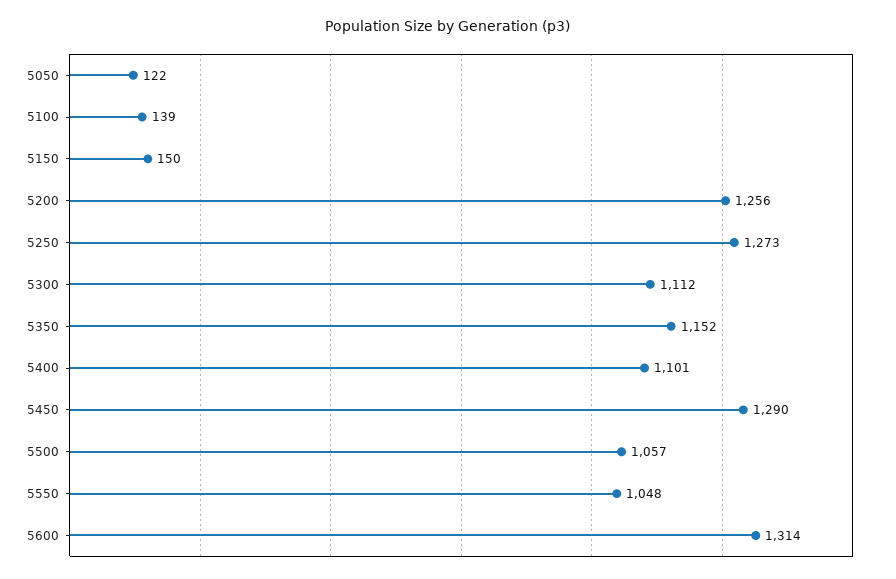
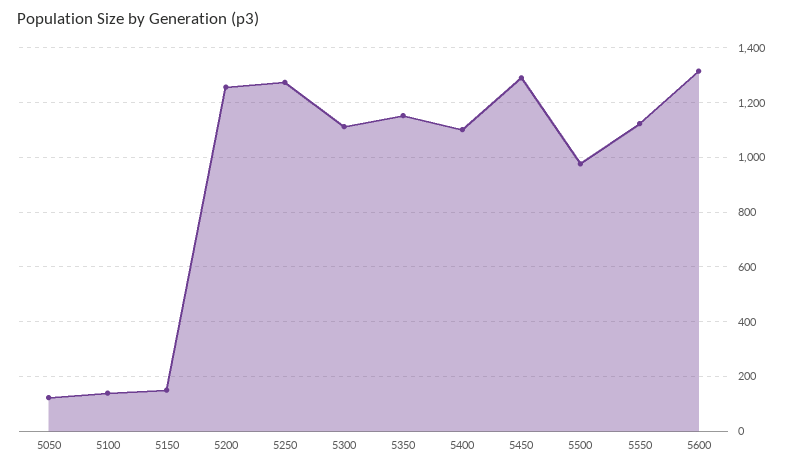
  {
    "5050": 122,
    "5100": 139,
    "5150": 150,
    "5200": 1256,
    "5250": 1273,
    "5300": 1112,
    "5350": 1152,
    "5400": 1101,
    "5450": 1290,
-   "5500": 1057,
+   "5500": 975,
-   "5550": 1048,
+   "5550": 1125,
    "5600": 1314
  }

